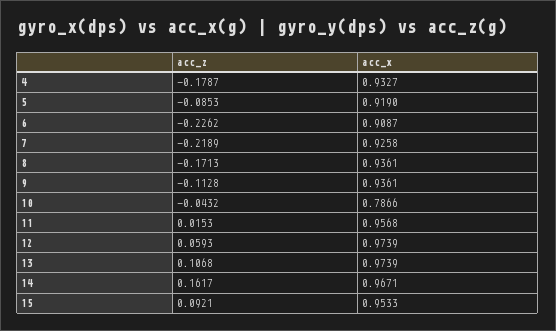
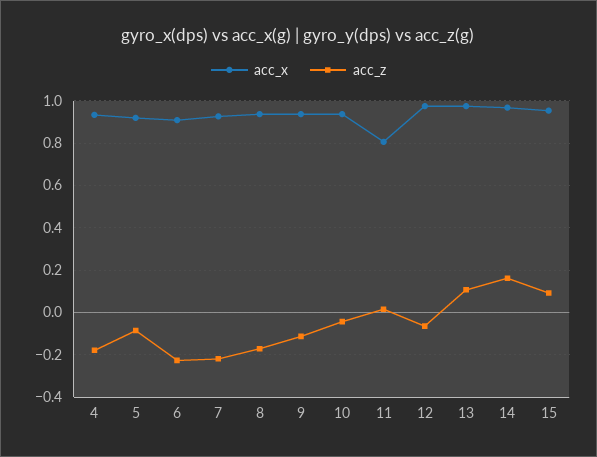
  {
    "acc_z": {
      "4": -0.1787,
      "5": -0.0853,
      "6": -0.2262,
      "7": -0.2189,
      "8": -0.1713,
      "9": -0.1128,
      "10": -0.0432,
      "11": 0.0153,
-     "12": 0.0593,
+     "12": -0.05,
      "13": 0.1068,
      "14": 0.1617,
      "15": 0.0921
    },
    "acc_x": {
      "4": 0.9327,
      "5": 0.919,
      "6": 0.9087,
      "7": 0.9258,
      "8": 0.9361,
      "9": 0.9361,
-     "10": 0.7866,
+     "10": 0.95,
-     "11": 0.9568,
+     "11": 0.8,
      "12": 0.9739,
      "13": 0.9739,
      "14": 0.9671,
      "15": 0.9533
    }
  }

